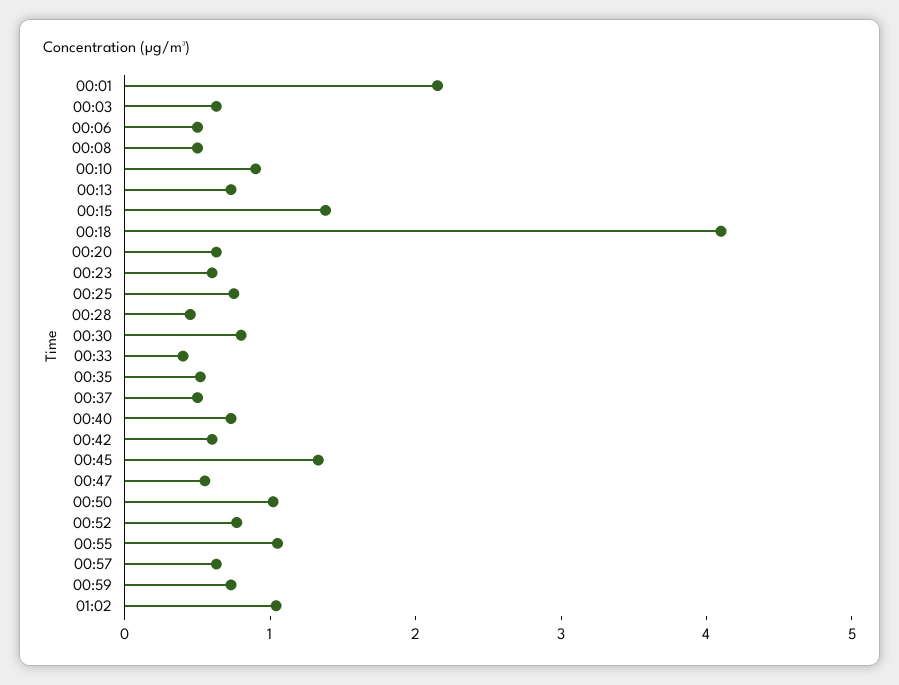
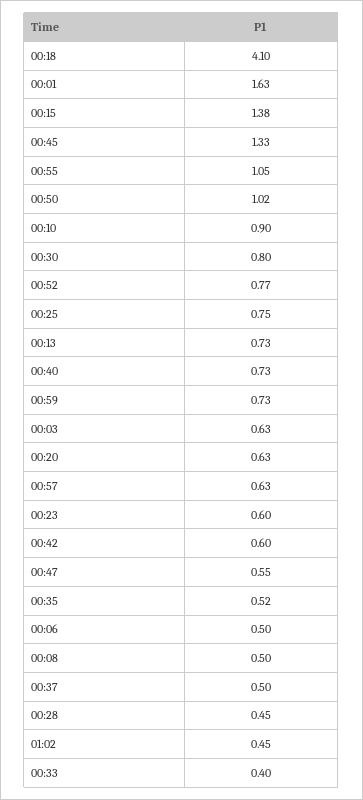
  {
-   "00:01": 2.2,
+   "00:01": 1.63,
    "00:03": 0.63,
    "00:06": 0.5,
    "00:08": 0.5,
    "00:10": 0.9,
    "00:13": 0.73,
    "00:15": 1.38,
    "00:18": 4.1,
    "00:20": 0.63,
    "00:23": 0.6,
    "00:25": 0.75,
    "00:28": 0.45,
    "00:30": 0.8,
    "00:33": 0.4,
    "00:35": 0.52,
    "00:37": 0.5,
    "00:40": 0.73,
    "00:42": 0.6,
    "00:45": 1.33,
    "00:47": 0.55,
    "00:50": 1.02,
    "00:52": 0.77,
    "00:55": 1.05,
    "00:57": 0.63,
    "00:59": 0.73,
-   "01:02": 1
+   "01:02": 0.45
  }

